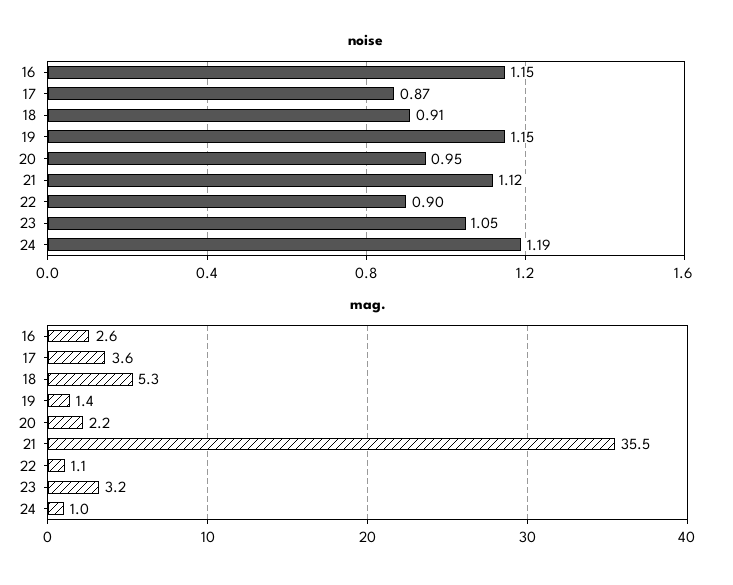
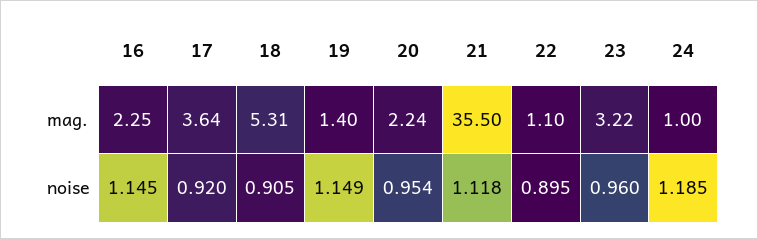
  {
    "noise": {
      "16": 1.145,
-     "17": 0.87,
+     "17": 0.92,
      "18": 0.905,
      "19": 1.149,
      "20": 0.954,
      "21": 1.118,
      "22": 0.895,
-     "23": 1.05,
+     "23": 0.96,
      "24": 1.185
    },
    "mag.": {
-     "16": 2.6,
+     "16": 2.25,
      "17": 3.64,
      "18": 5.31,
      "19": 1.4,
      "20": 2.24,
      "21": 35.5,
      "22": 1.1,
      "23": 3.22,
      "24": 1
    }
  }

